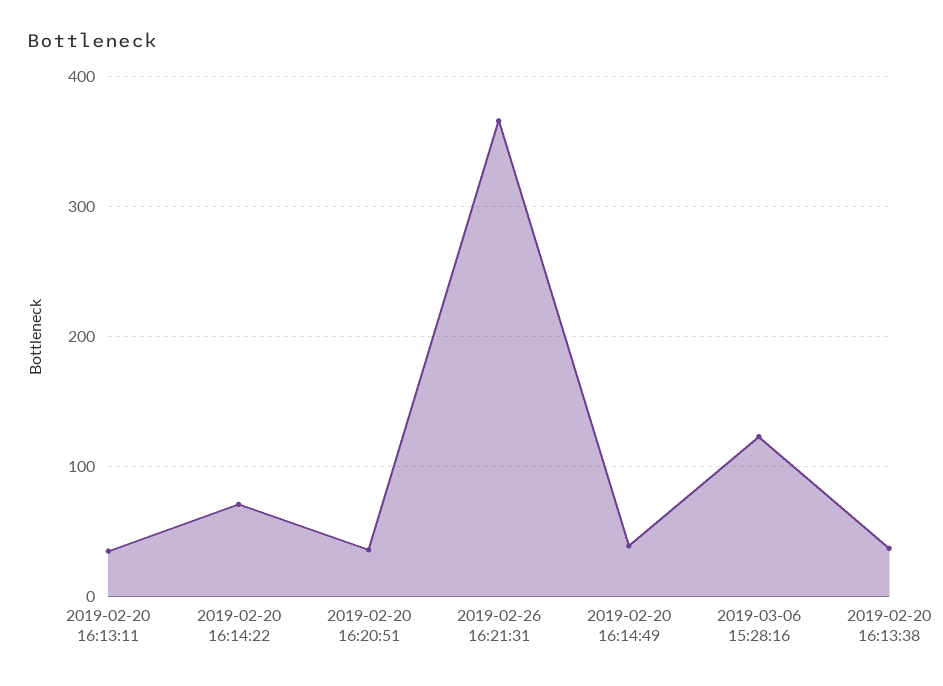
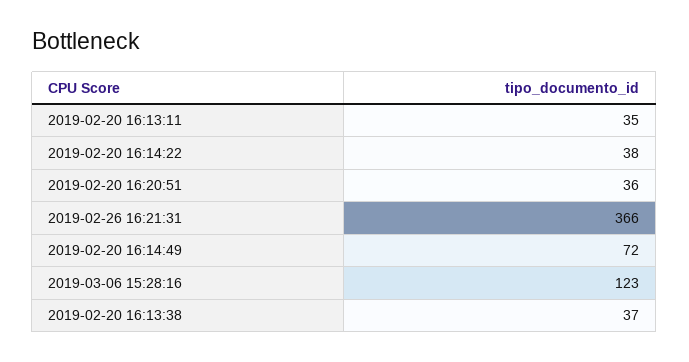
  {
    "2019-02-20 16:13:11": 35,
-   "2019-02-20 16:14:22": 70,
+   "2019-02-20 16:14:22": 38,
    "2019-02-20 16:20:51": 36,
    "2019-02-26 16:21:31": 366,
-   "2019-02-20 16:14:49": 40,
+   "2019-02-20 16:14:49": 72,
    "2019-03-06 15:28:16": 123,
    "2019-02-20 16:13:38": 37
  }

